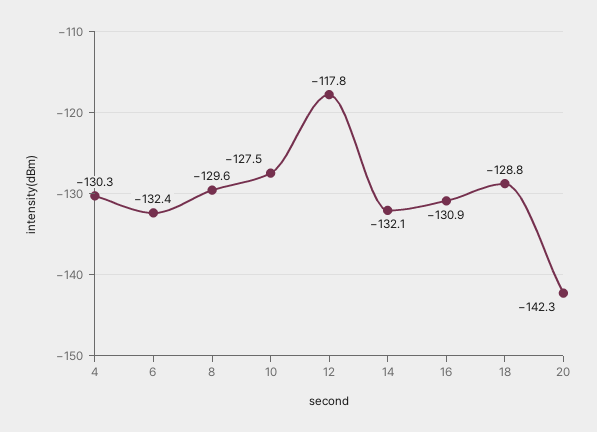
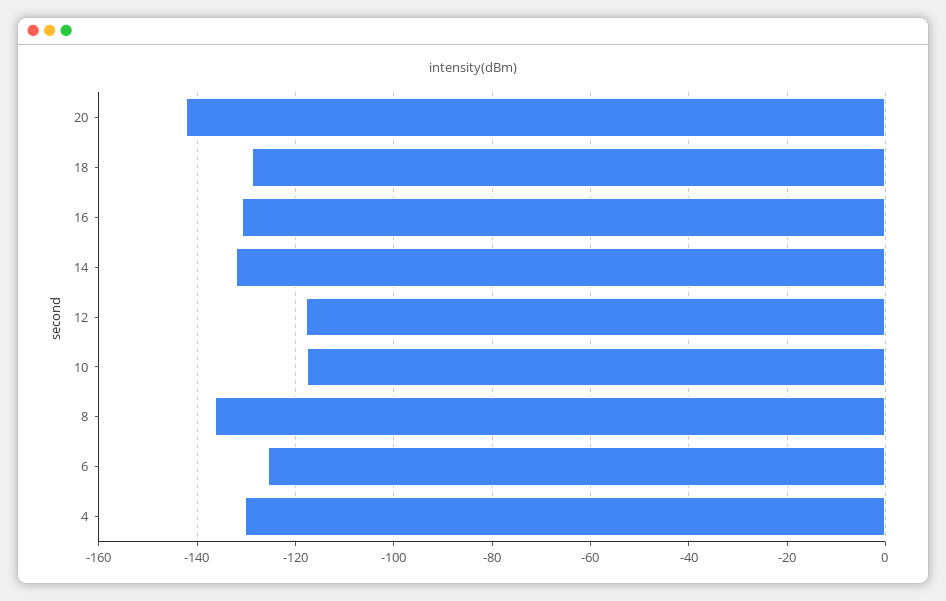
  {
    "4": -130.3,
-   "6": -132.4,
+   "6": -126,
-   "8": -129.6,
+   "8": -136,
-   "10": -127.5,
+   "10": -118,
    "12": -117.8,
    "14": -132.1,
    "16": -130.9,
    "18": -128.8,
    "20": -142.3
  }

